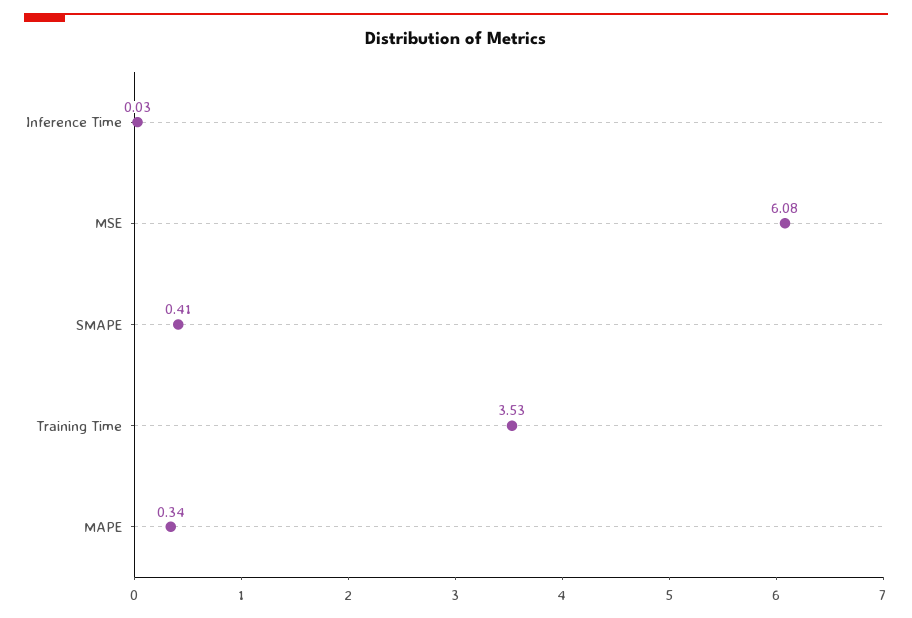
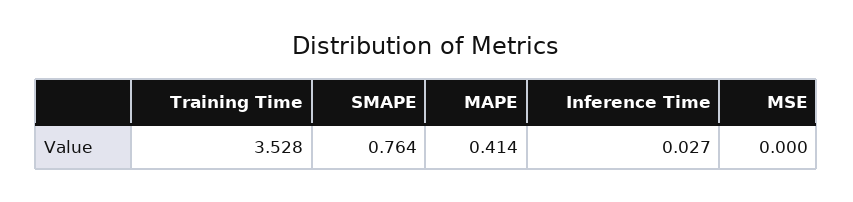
  {
    "Inference Time": 0.027,
-   "MSE": 6.08,
+   "MSE": 0,
-   "SMAPE": 0.41,
+   "SMAPE": 0.764,
    "Training Time": 3.528,
-   "MAPE": 0.34
+   "MAPE": 0.414
  }

